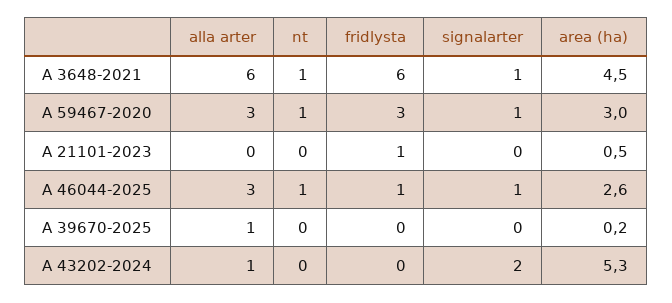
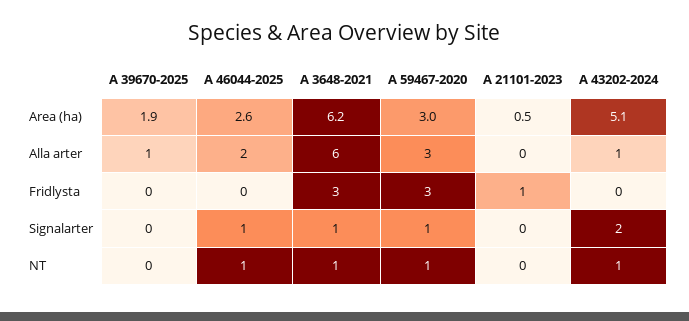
  {
    "alla arter": {
      "A 3648-2021": 6,
      "A 59467-2020": 3,
      "A 21101-2023": 0,
-     "A 46044-2025": 3,
+     "A 46044-2025": 2,
      "A 39670-2025": 1,
      "A 43202-2024": 1
    },
    "nt": {
      "A 3648-2021": 1,
      "A 59467-2020": 1,
      "A 21101-2023": 0,
      "A 46044-2025": 1,
      "A 39670-2025": 0,
-     "A 43202-2024": 0
+     "A 43202-2024": 1
    },
    "fridlysta": {
-     "A 3648-2021": 6,
+     "A 3648-2021": 3,
      "A 59467-2020": 3,
      "A 21101-2023": 1,
-     "A 46044-2025": 1,
+     "A 46044-2025": 0,
      "A 39670-2025": 0,
      "A 43202-2024": 0
    },
    "signalarter": {
      "A 3648-2021": 1,
      "A 59467-2020": 1,
      "A 21101-2023": 0,
      "A 46044-2025": 1,
      "A 39670-2025": 0,
      "A 43202-2024": 2
    },
    "area (ha)": {
-     "A 3648-2021": 4.5,
+     "A 3648-2021": 6.2,
      "A 59467-2020": 3,
      "A 21101-2023": 0.5,
      "A 46044-2025": 2.6,
-     "A 39670-2025": 0.2,
+     "A 39670-2025": 1.9,
-     "A 43202-2024": 5.3
+     "A 43202-2024": 5.1
    }
  }

